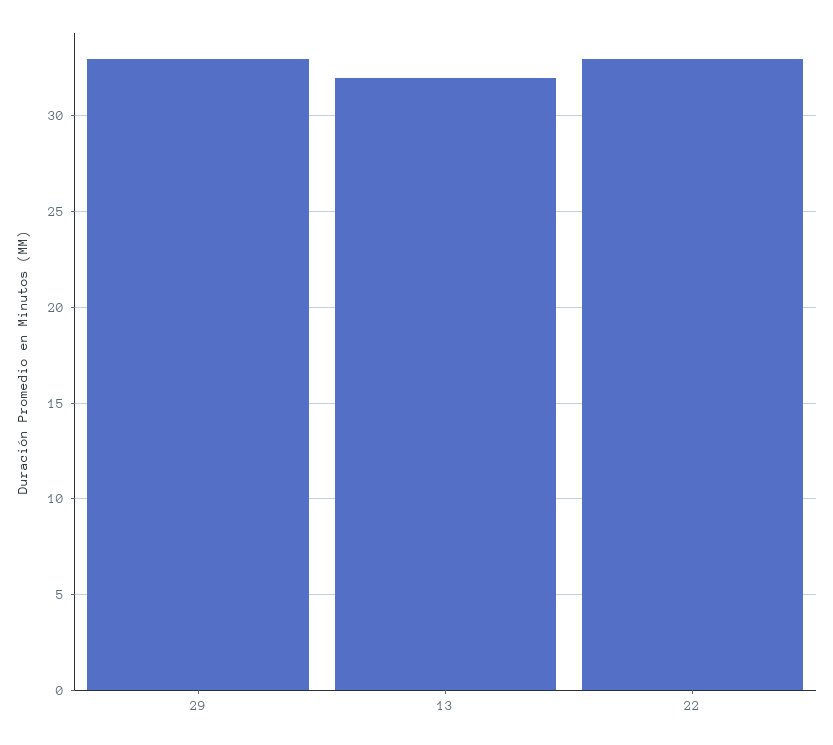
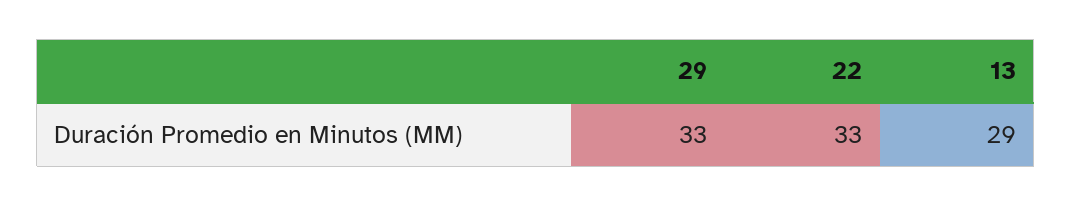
  {
    "29": 33,
-   "13": 32,
+   "13": 29,
    "22": 33
  }

